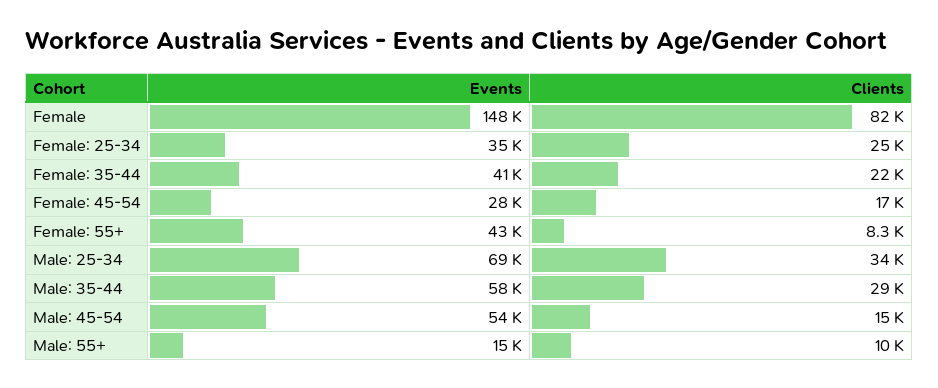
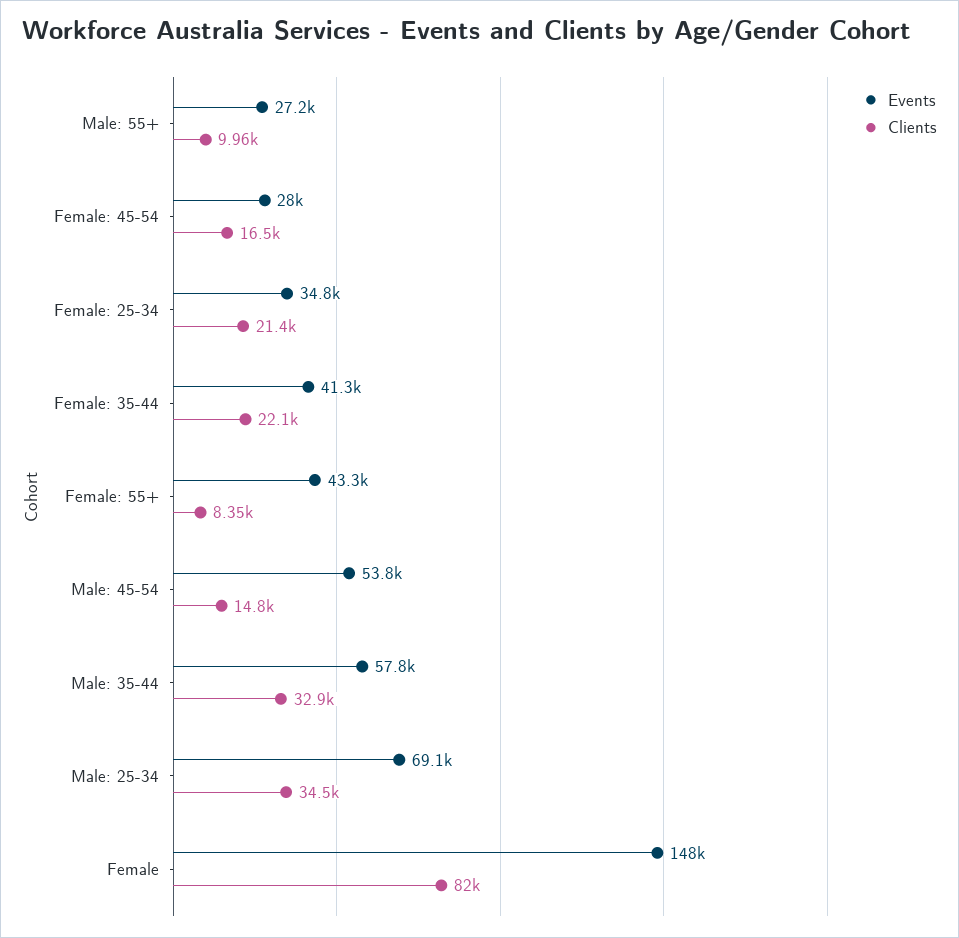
  {
    "Events": {
      "Female": 148000,
      "Female: 25-34": 34800,
      "Female: 35-44": 41300,
      "Female: 45-54": 28000,
      "Female: 55+": 43300,
      "Male: 25-34": 69100,
      "Male: 35-44": 57800,
      "Male: 45-54": 53800,
-     "Male: 55+": 15000
+     "Male: 55+": 27200
    },
    "Clients": {
      "Female": 82000,
-     "Female: 25-34": 25000,
+     "Female: 25-34": 21400,
      "Female: 35-44": 22100,
      "Female: 45-54": 16500,
      "Female: 55+": 8350,
      "Male: 25-34": 34500,
-     "Male: 35-44": 29000,
+     "Male: 35-44": 32900,
      "Male: 45-54": 14800,
      "Male: 55+": 9960
    }
  }

